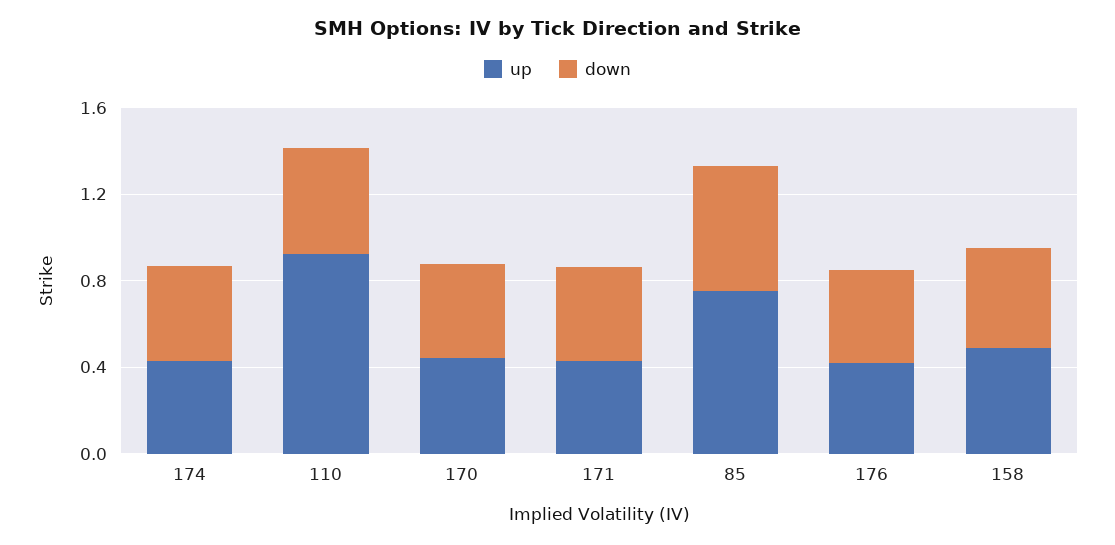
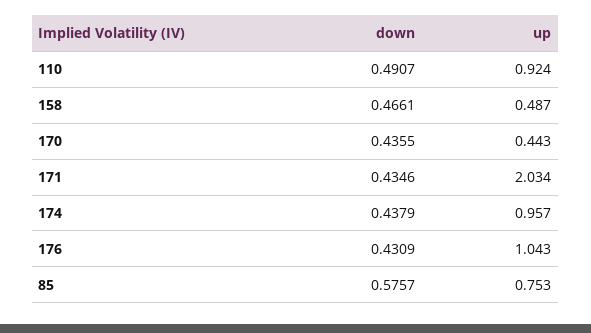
  {
    "up": {
-     "174": 0.4,
+     "174": 0.957,
      "110": 0.924,
      "170": 0.443,
-     "171": 0.4,
+     "171": 2.034,
      "85": 0.753,
-     "176": 0.4,
+     "176": 1.043,
      "158": 0.487
    },
    "down": {
      "174": 0.4379,
      "110": 0.4907,
      "170": 0.4355,
      "171": 0.4346,
      "85": 0.5757,
      "176": 0.4309,
      "158": 0.4661
    }
  }

